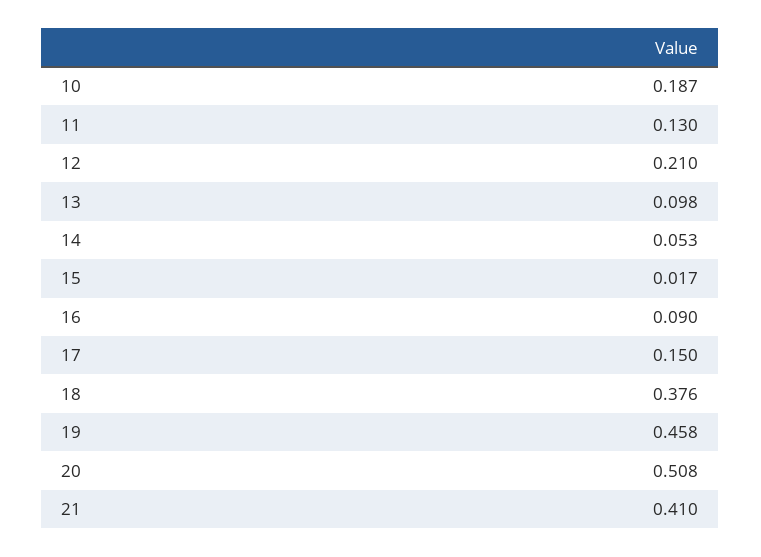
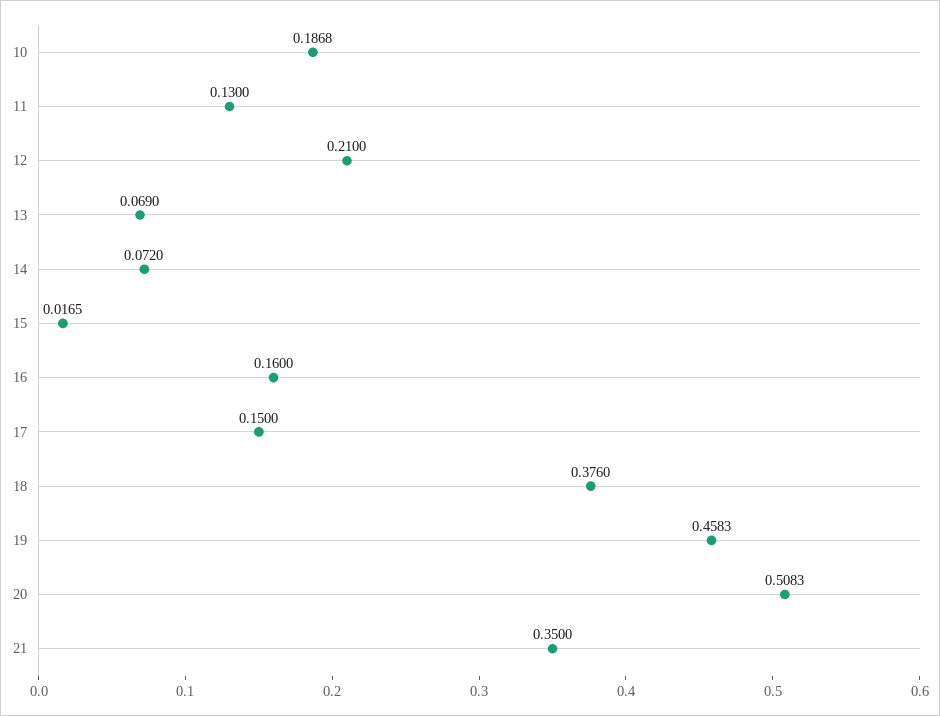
  {
    "10": 0.1868,
    "11": 0.13,
    "12": 0.21,
-   "13": 0.098,
+   "13": 0.069,
-   "14": 0.053,
+   "14": 0.072,
    "15": 0.0165,
-   "16": 0.09,
+   "16": 0.16,
    "17": 0.15,
    "18": 0.376,
    "19": 0.4583,
    "20": 0.5083,
-   "21": 0.41
+   "21": 0.35
  }

